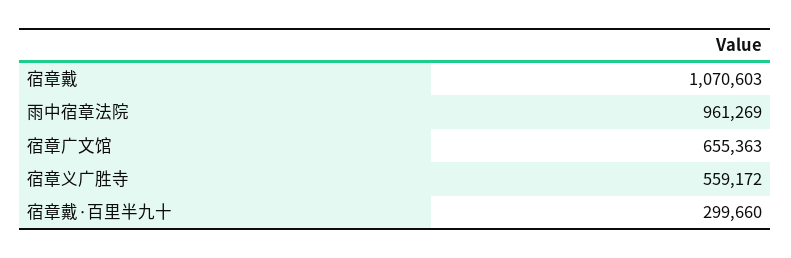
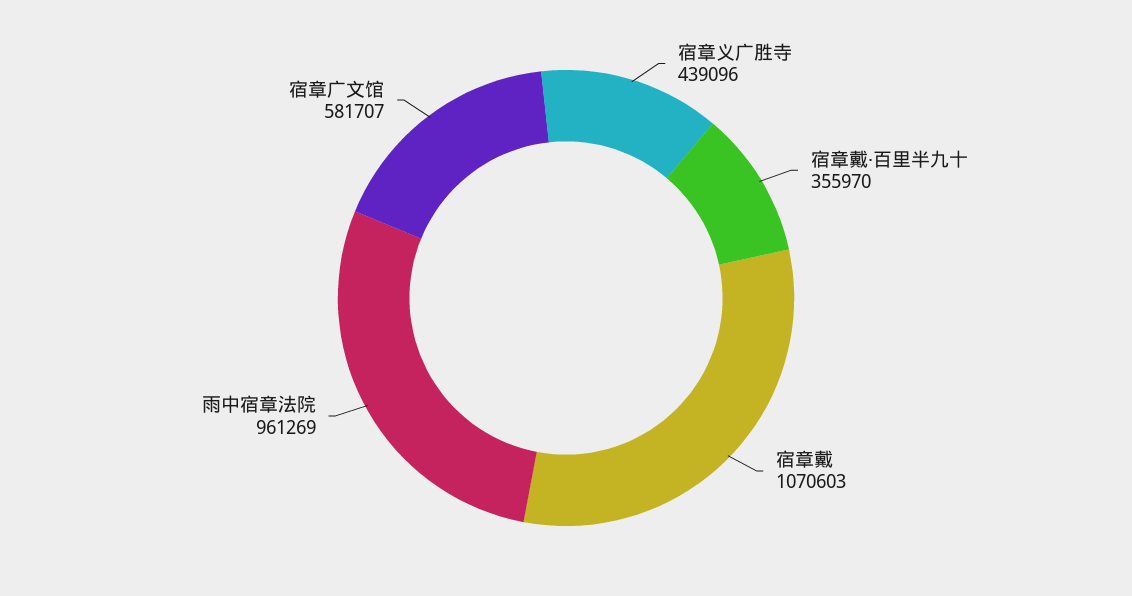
  {
    "宿章戴": 1070603,
    "雨中宿章法院": 961269,
-   "宿章广文馆": 655363,
+   "宿章广文馆": 581707,
-   "宿章义广胜寺": 559172,
+   "宿章义广胜寺": 439096,
-   "宿章戴·百里半九十": 299660
+   "宿章戴·百里半九十": 355970
  }

